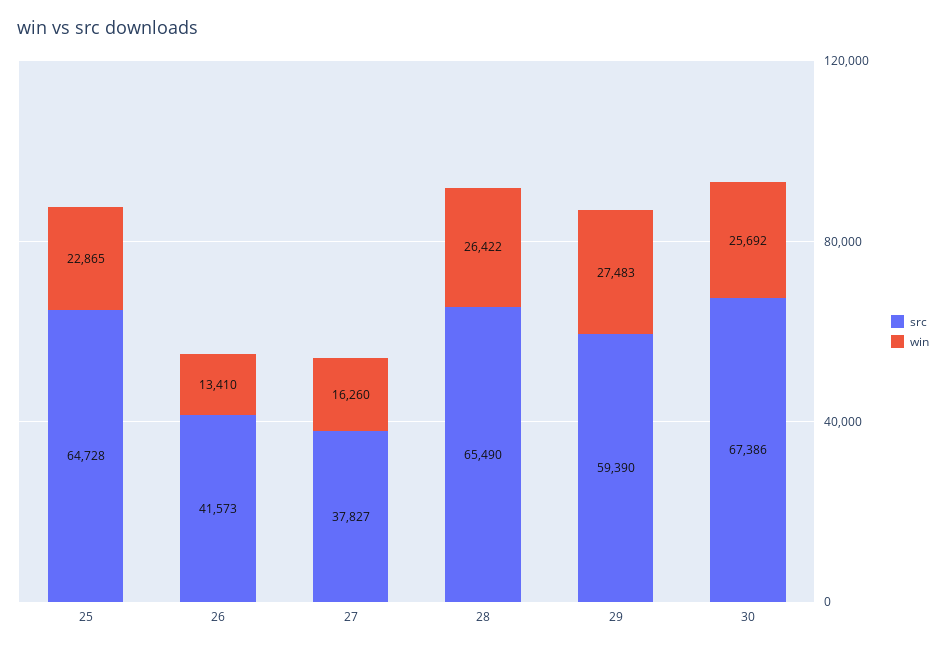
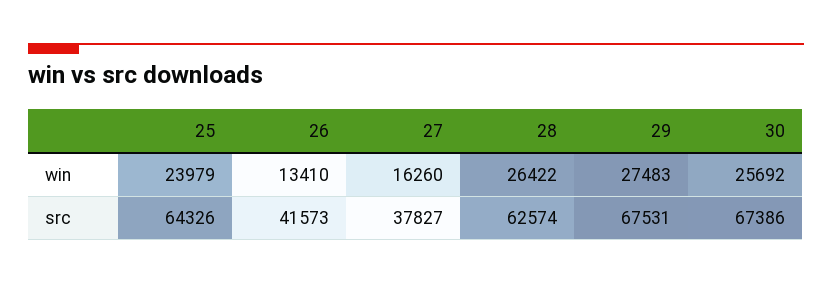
  {
    "src": {
-     "25": 64728,
+     "25": 64326,
      "26": 41573,
      "27": 37827,
-     "28": 65490,
+     "28": 62574,
-     "29": 59390,
+     "29": 67531,
      "30": 67386
    },
    "win": {
-     "25": 22865,
+     "25": 23979,
      "26": 13410,
      "27": 16260,
      "28": 26422,
      "29": 27483,
      "30": 25692
    }
  }

